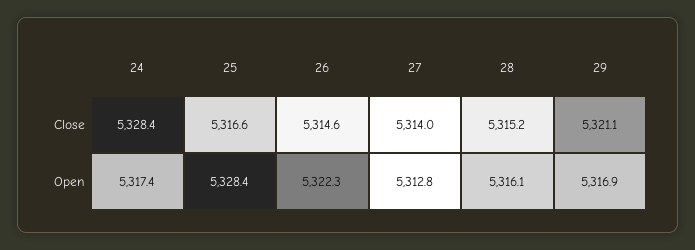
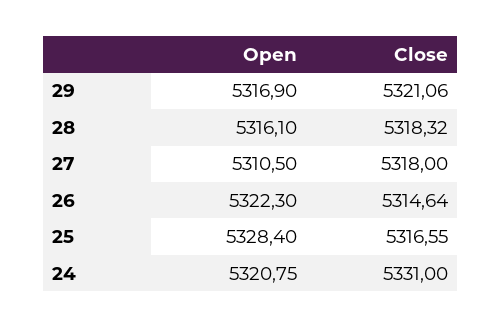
  {
    "24": {
-     "Close": 5328.4,
+     "Close": 5331,
-     "Open": 5317.4
+     "Open": 5320.75
    },
    "25": {
      "Close": 5316.55,
      "Open": 5328.4
    },
    "26": {
      "Close": 5314.64,
      "Open": 5322.3
    },
    "27": {
-     "Close": 5314,
+     "Close": 5318,
-     "Open": 5312.8
+     "Open": 5310.5
    },
    "28": {
-     "Close": 5315.2,
+     "Close": 5318.32,
      "Open": 5316.1
    },
    "29": {
      "Close": 5321.06,
      "Open": 5316.9
    }
  }

